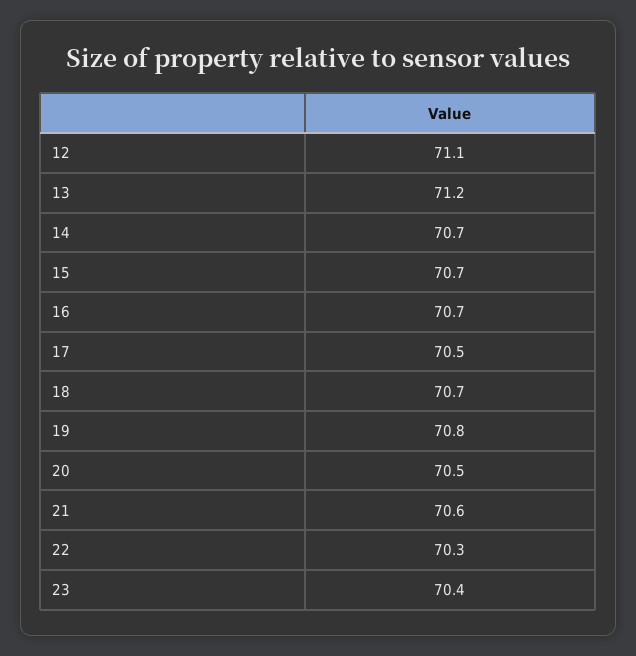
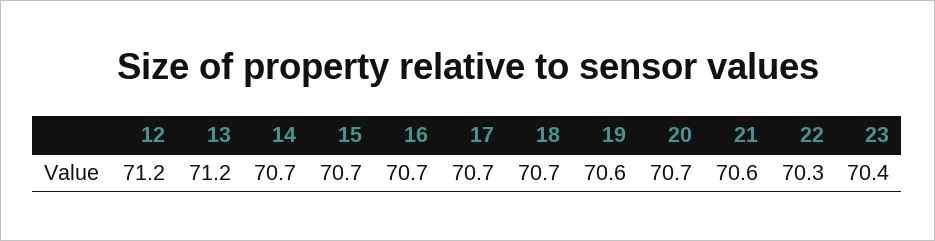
  {
-   "12": 71.1,
+   "12": 71.2,
    "13": 71.2,
    "14": 70.7,
    "15": 70.7,
    "16": 70.7,
-   "17": 70.5,
+   "17": 70.7,
    "18": 70.7,
-   "19": 70.8,
+   "19": 70.6,
-   "20": 70.5,
+   "20": 70.7,
    "21": 70.6,
    "22": 70.3,
    "23": 70.4
  }

